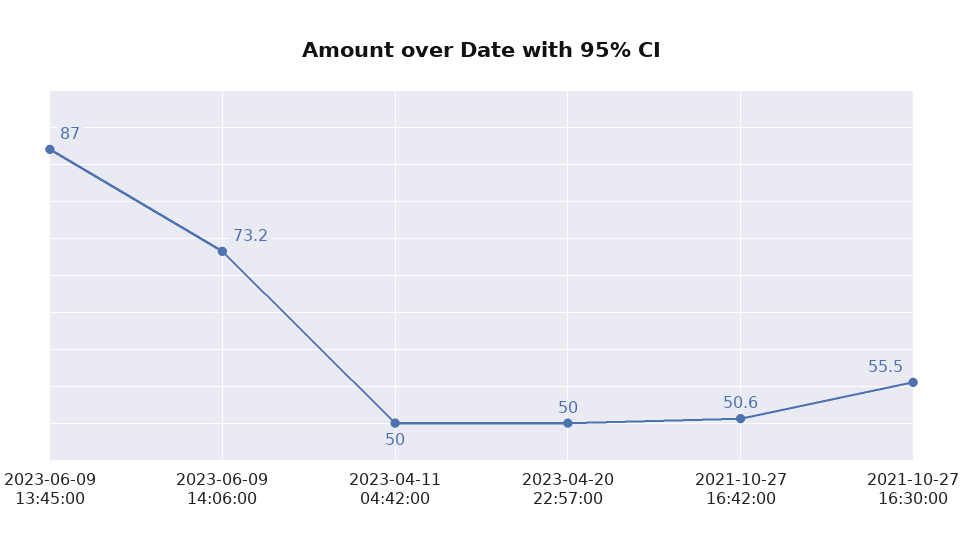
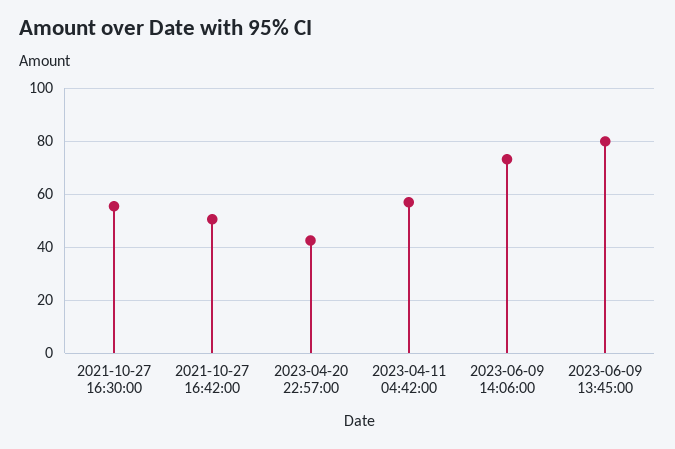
  {
-   "2023-06-09 13:45:00": 87,
+   "2023-06-09 13:45:00": 80,
    "2023-06-09 14:06:00": 73.2,
-   "2023-04-11 04:42:00": 50,
+   "2023-04-11 04:42:00": 57.5,
-   "2023-04-20 22:57:00": 50,
+   "2023-04-20 22:57:00": 42.5,
    "2021-10-27 16:42:00": 50.6,
    "2021-10-27 16:30:00": 55.5
  }

